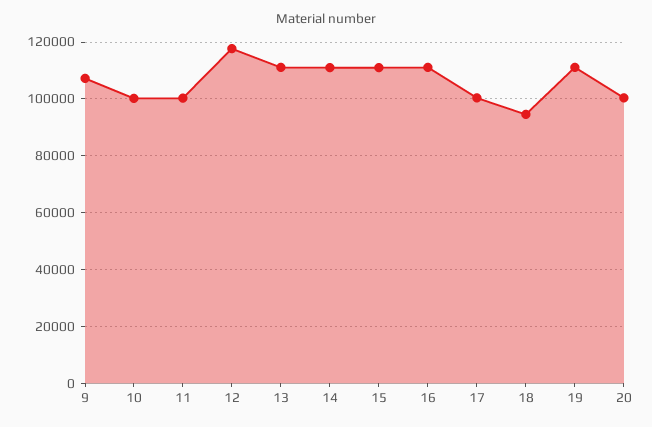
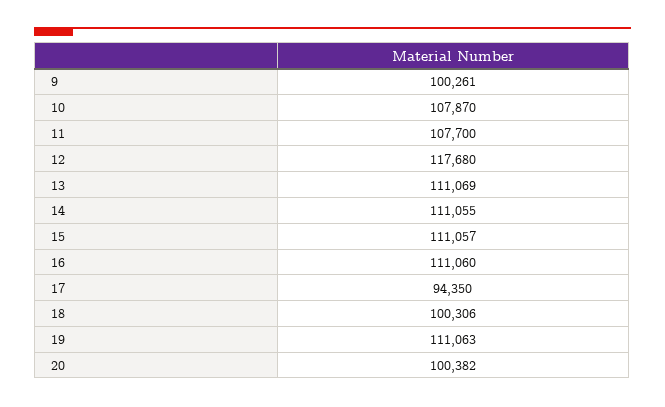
  {
-   "9": 107500,
+   "9": 100261,
-   "10": 100000,
+   "10": 107870,
-   "11": 100000,
+   "11": 107700,
    "12": 117680,
    "13": 111069,
    "14": 111055,
    "15": 111057,
    "16": 111060,
-   "17": 100000,
+   "17": 94350,
-   "18": 95000,
+   "18": 100306,
    "19": 111063,
    "20": 100382
  }

